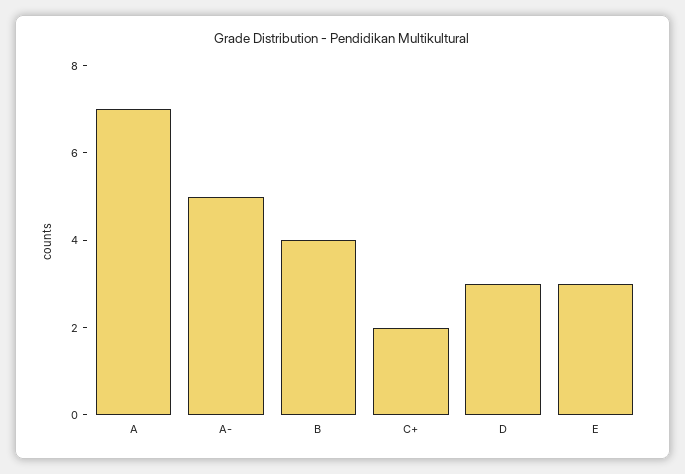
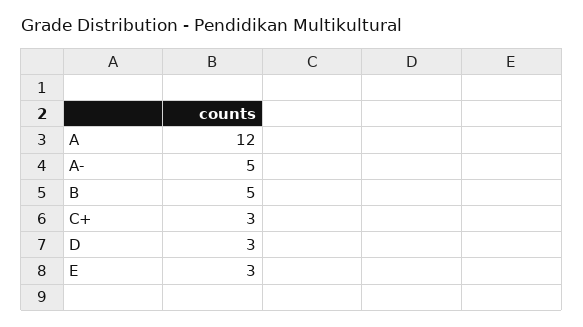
  {
-   "A": 7,
+   "A": 12,
    "A-": 5,
-   "B": 4,
+   "B": 5,
-   "C+": 2,
+   "C+": 3,
    "D": 3,
    "E": 3
  }

